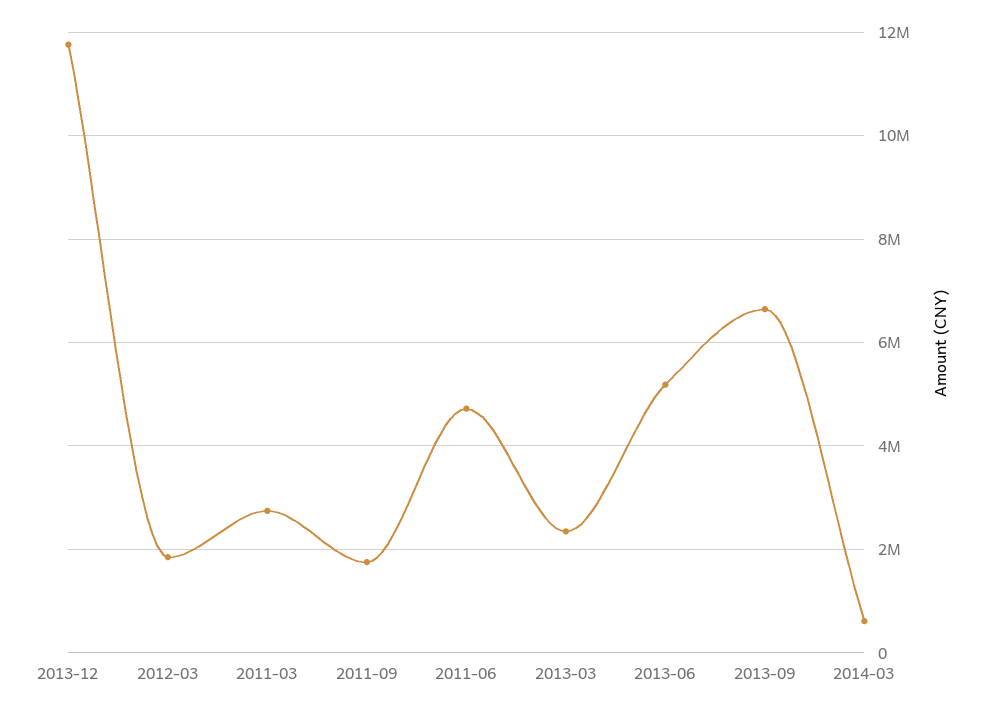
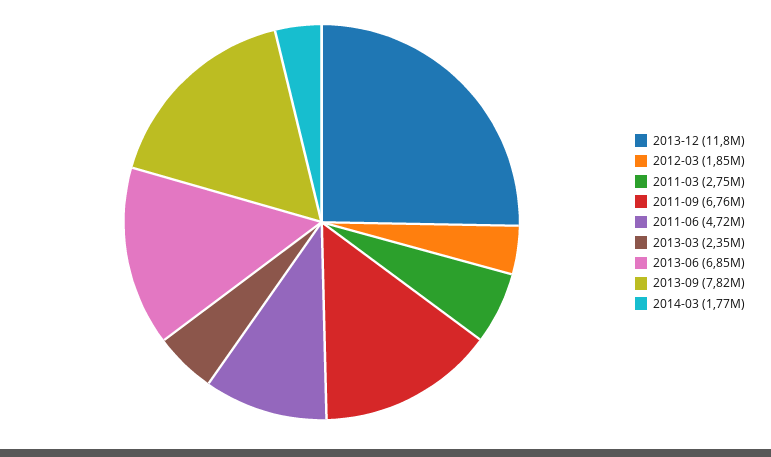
  {
    "2013-12": 11800000,
    "2012-03": 1850000,
    "2011-03": 2750000,
-   "2011-09": 1800000,
+   "2011-09": 6760000,
    "2011-06": 4720000,
    "2013-03": 2350000,
-   "2013-06": 5200000,
+   "2013-06": 6850000,
-   "2013-09": 6600000,
+   "2013-09": 7820000,
-   "2014-03": 600000
+   "2014-03": 1770000
  }

